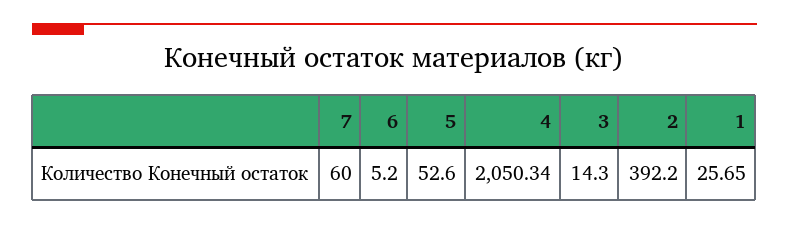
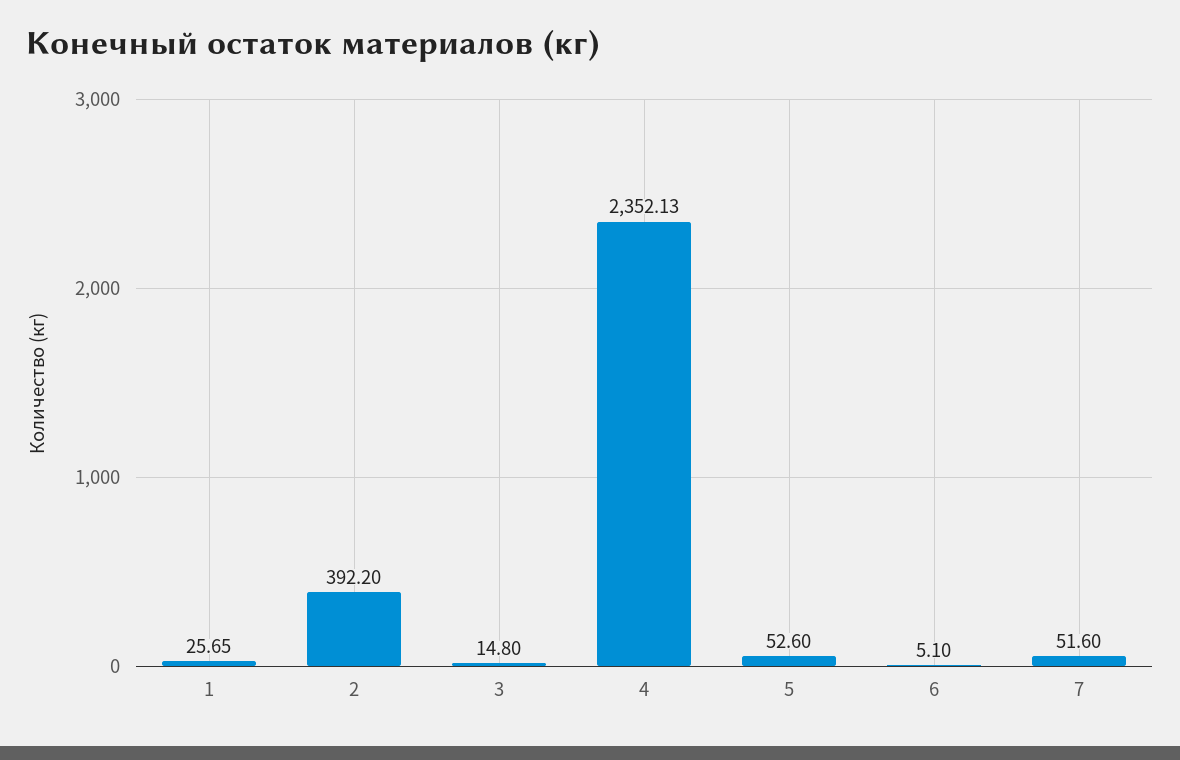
  {
-   "7": 60,
+   "7": 51.6,
-   "6": 5.2,
+   "6": 5.1,
    "5": 52.6,
-   "4": 2050.34,
+   "4": 2352.13,
-   "3": 14.3,
+   "3": 14.8,
    "2": 392.2,
    "1": 25.65
  }

